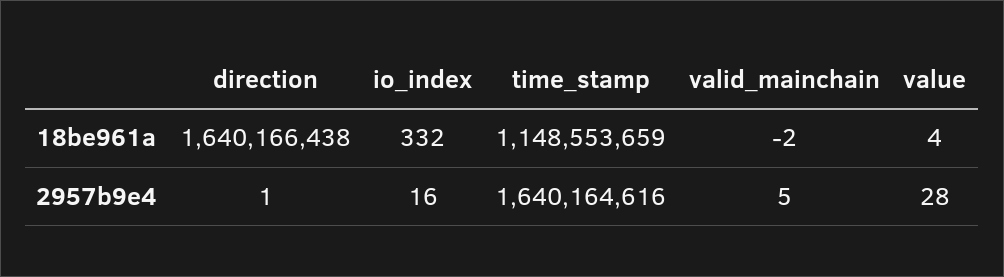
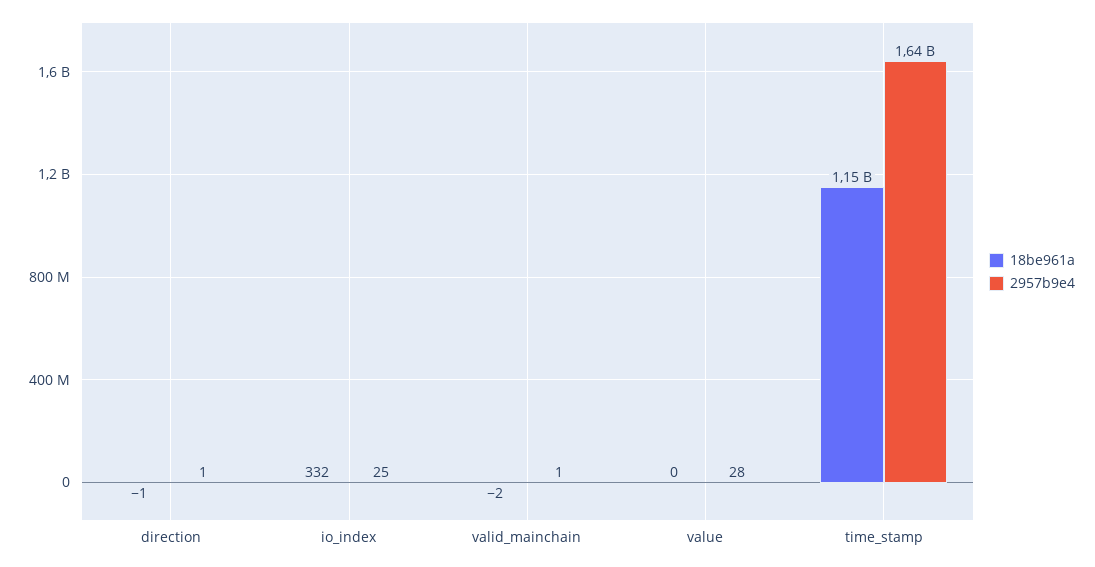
  {
    "18be961a": {
-     "direction": 1640166438,
+     "direction": -1,
      "io_index": 332,
      "time_stamp": 1148553659,
      "valid_mainchain": -2,
-     "value": 4
+     "value": 0
    },
    "2957b9e4": {
      "direction": 1,
-     "io_index": 16,
+     "io_index": 25,
      "time_stamp": 1640164616,
-     "valid_mainchain": 5,
+     "valid_mainchain": 1,
      "value": 28
    }
  }

